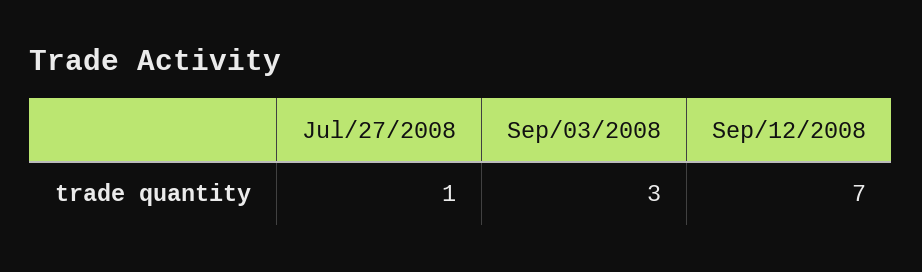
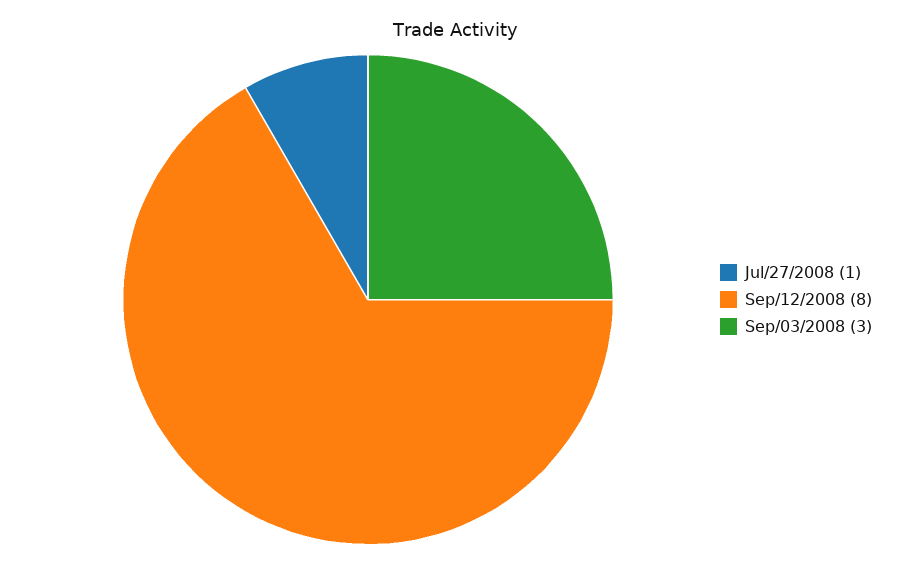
  {
    "Jul/27/2008": 1,
    "Sep/03/2008": 3,
-   "Sep/12/2008": 7
+   "Sep/12/2008": 8
  }

